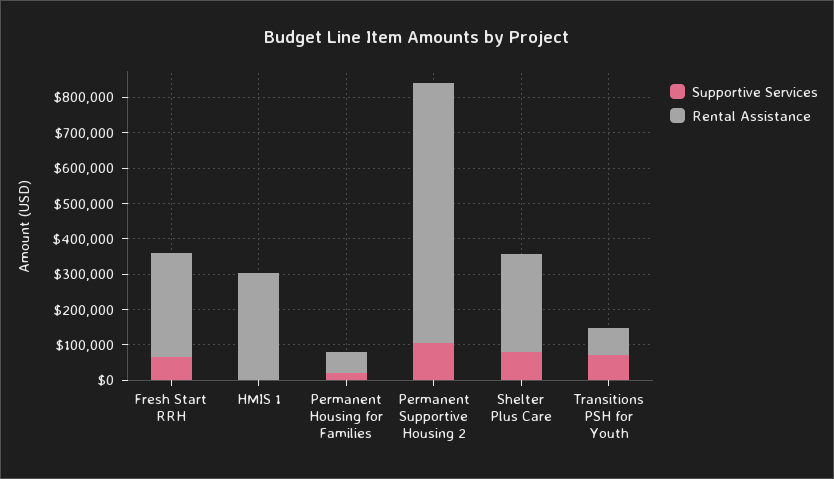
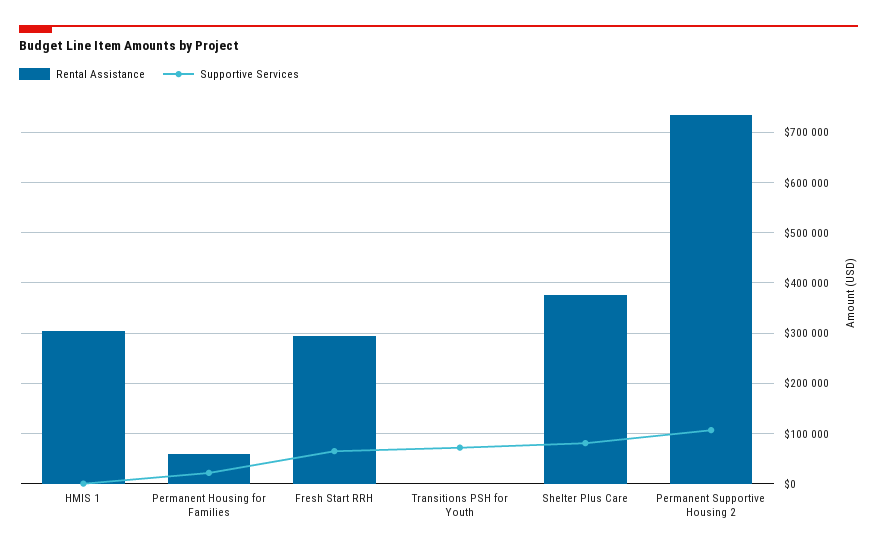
  {
    "Supportive Services": {
      "Fresh Start RRH": 60000,
      "HMIS 1": 0,
      "Permanent Housing for Families": 20000,
      "Permanent Supportive Housing 2": 100000,
      "Shelter Plus Care": 80000,
      "Transitions PSH for Youth": 80000
    },
    "Rental Assistance": {
      "Fresh Start RRH": 300000,
      "HMIS 1": 300000,
      "Permanent Housing for Families": 60000,
      "Permanent Supportive Housing 2": 740000,
-     "Shelter Plus Care": 275000,
+     "Shelter Plus Care": 380000,
-     "Transitions PSH for Youth": 75000
+     "Transitions PSH for Youth": 0
    }
  }

